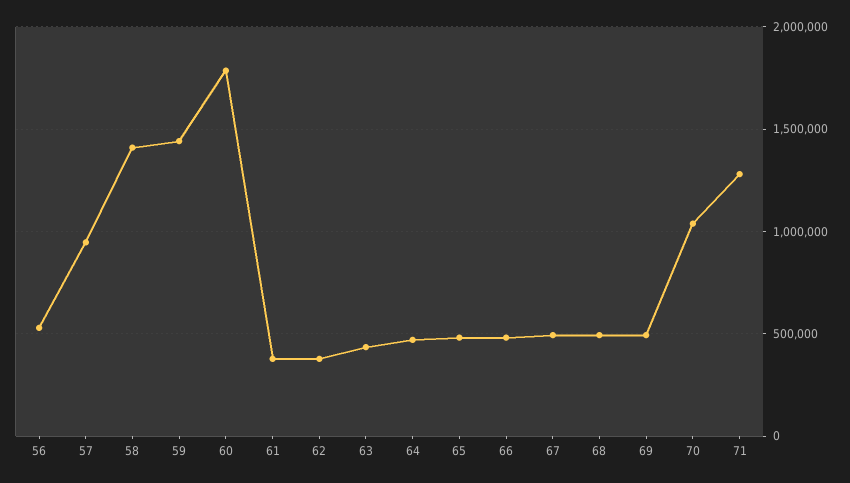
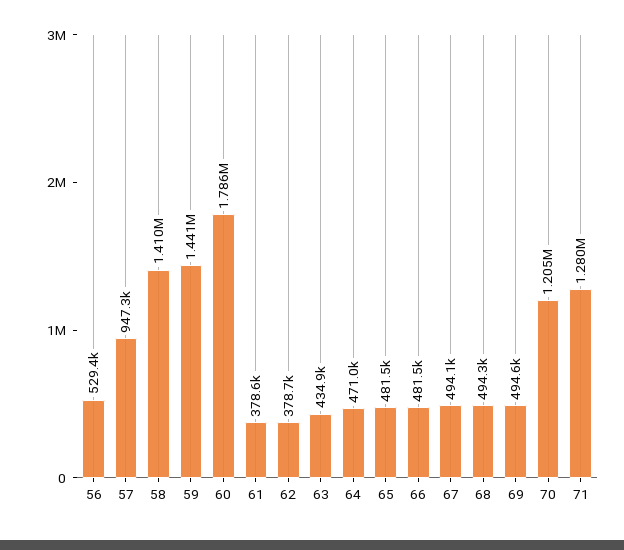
  {
    "56": 529400,
    "57": 947300,
    "58": 1410000,
    "59": 1441000,
    "60": 1786000,
    "61": 378600,
    "62": 378700,
    "63": 434900,
    "64": 471000,
    "65": 481500,
    "66": 481500,
    "67": 494100,
    "68": 494300,
    "69": 494600,
-   "70": 1050000,
+   "70": 1205000,
    "71": 1280000
  }

